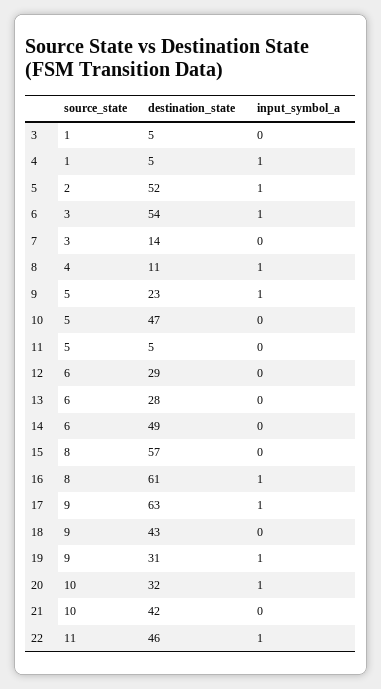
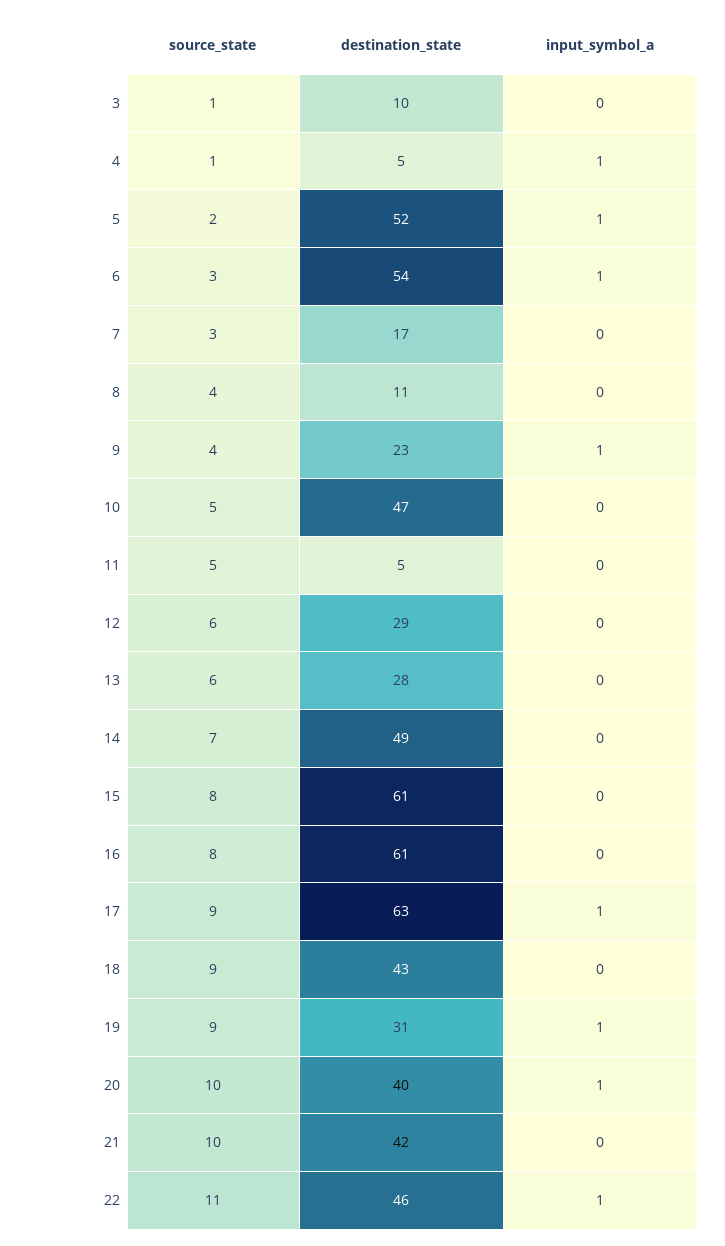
  {
    "source_state": {
      "3": 1,
      "4": 1,
      "5": 2,
      "6": 3,
      "7": 3,
      "8": 4,
-     "9": 5,
+     "9": 4,
      "10": 5,
      "11": 5,
      "12": 6,
      "13": 6,
-     "14": 6,
+     "14": 7,
      "15": 8,
      "16": 8,
      "17": 9,
      "18": 9,
      "19": 9,
      "20": 10,
      "21": 10,
      "22": 11
    },
    "destination_state": {
-     "3": 5,
+     "3": 10,
      "4": 5,
      "5": 52,
      "6": 54,
-     "7": 14,
+     "7": 17,
      "8": 11,
      "9": 23,
      "10": 47,
      "11": 5,
      "12": 29,
      "13": 28,
      "14": 49,
-     "15": 57,
+     "15": 61,
      "16": 61,
      "17": 63,
      "18": 43,
      "19": 31,
-     "20": 32,
+     "20": 40,
      "21": 42,
      "22": 46
    },
    "input_symbol_a": {
      "3": 0,
      "4": 1,
      "5": 1,
      "6": 1,
      "7": 0,
-     "8": 1,
+     "8": 0,
      "9": 1,
      "10": 0,
      "11": 0,
      "12": 0,
      "13": 0,
      "14": 0,
      "15": 0,
-     "16": 1,
+     "16": 0,
      "17": 1,
      "18": 0,
      "19": 1,
      "20": 1,
      "21": 0,
      "22": 1
    }
  }

